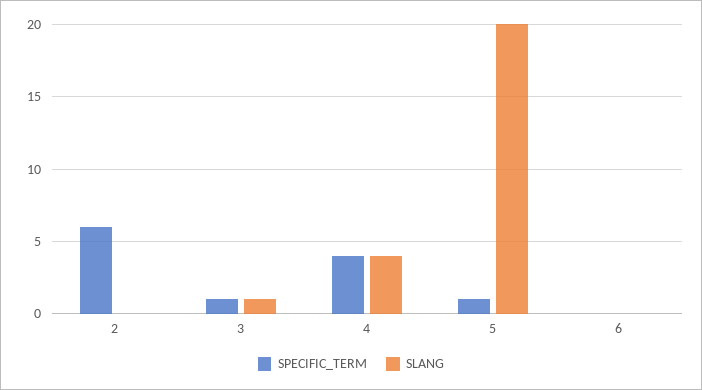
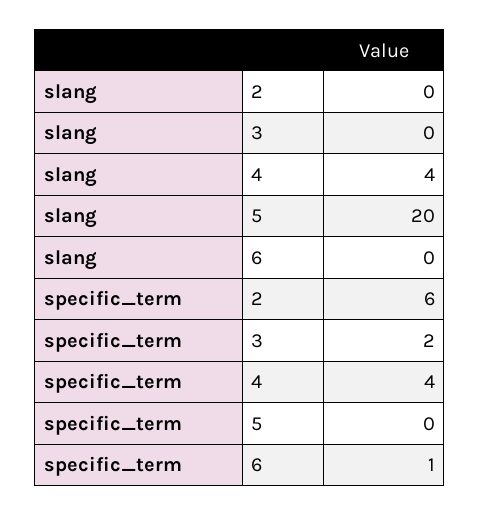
  {
    "SPECIFIC_TERM": {
      "2": 6,
-     "3": 1,
+     "3": 2,
      "4": 4,
-     "5": 1,
+     "5": 0,
-     "6": 0
+     "6": 1
    },
    "SLANG": {
      "2": 0,
-     "3": 1,
+     "3": 0,
      "4": 4,
      "5": 20,
      "6": 0
    }
  }

